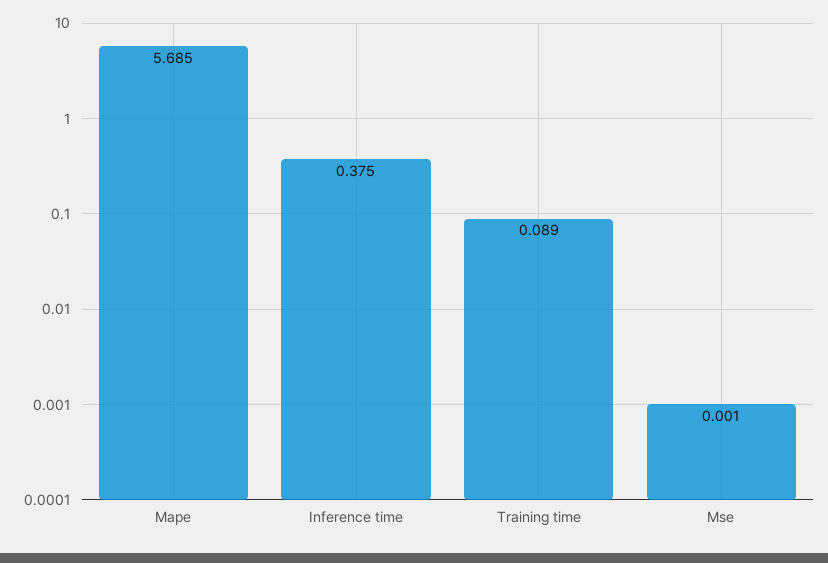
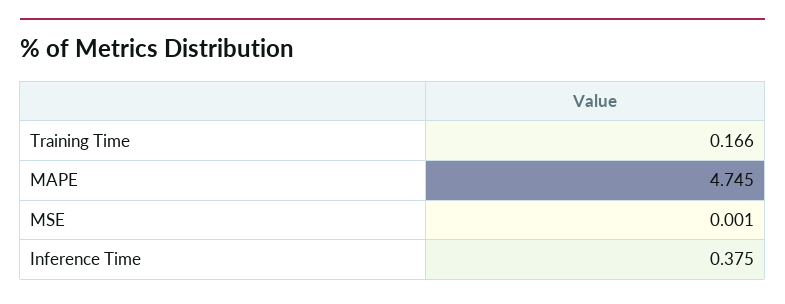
  {
-   "Mape": 5.685,
+   "Mape": 4.745,
    "Inference time": 0.375,
-   "Training time": 0.089,
+   "Training time": 0.166,
    "Mse": 0.001
  }

